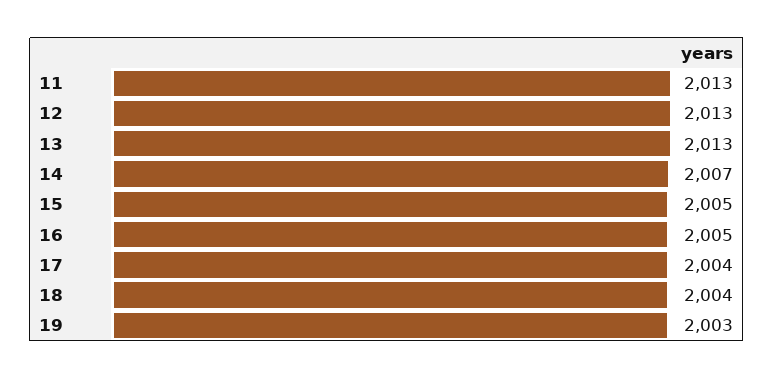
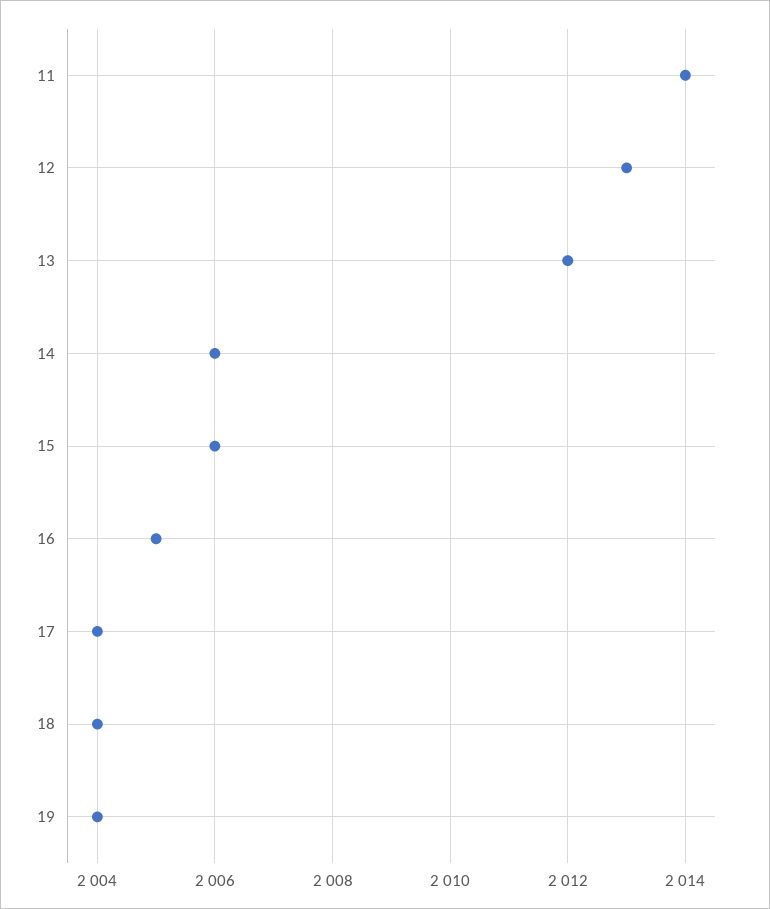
  {
-   "11": 2013,
+   "11": 2014,
    "12": 2013,
-   "13": 2013,
+   "13": 2012,
-   "14": 2007,
+   "14": 2006,
-   "15": 2005,
+   "15": 2006,
    "16": 2005,
    "17": 2004,
    "18": 2004,
-   "19": 2003
+   "19": 2004
  }

